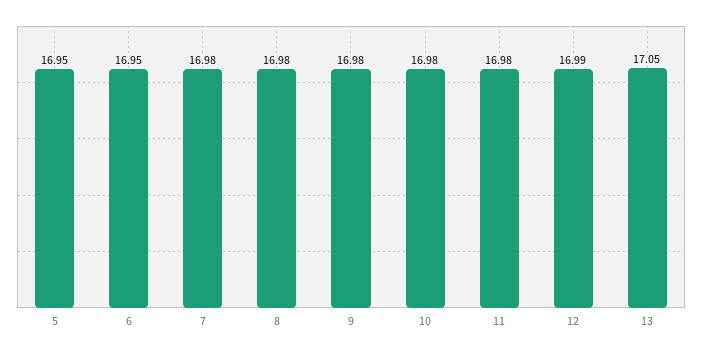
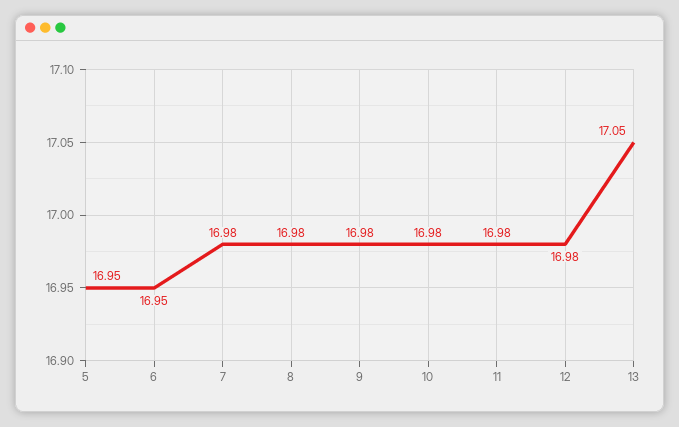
  {
    "5": 16.95,
    "6": 16.95,
    "7": 16.98,
    "8": 16.98,
    "9": 16.98,
    "10": 16.98,
    "11": 16.98,
-   "12": 16.99,
+   "12": 16.98,
    "13": 17.05
  }

